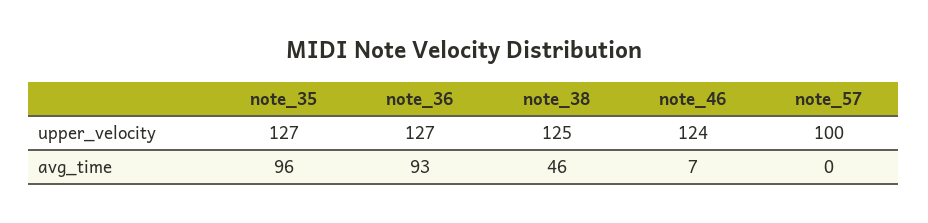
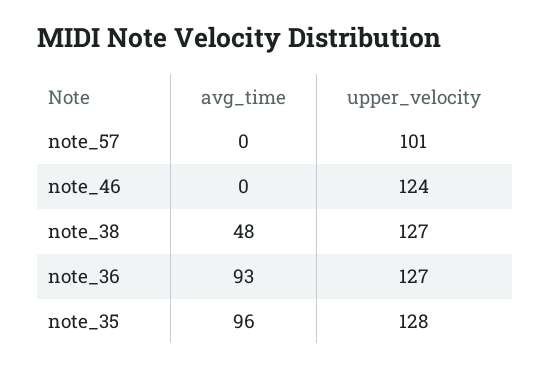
  {
    "note_35": {
-     "upper_velocity": 127,
+     "upper_velocity": 128,
      "avg_time": 96
    },
    "note_36": {
      "upper_velocity": 127,
      "avg_time": 93
    },
    "note_38": {
-     "upper_velocity": 125,
+     "upper_velocity": 127,
-     "avg_time": 46
+     "avg_time": 48
    },
    "note_46": {
      "upper_velocity": 124,
-     "avg_time": 7
+     "avg_time": 0
    },
    "note_57": {
-     "upper_velocity": 100,
+     "upper_velocity": 101,
      "avg_time": 0
    }
  }

